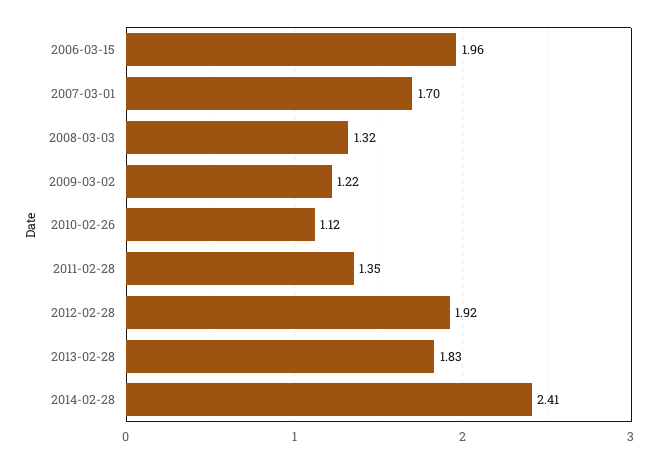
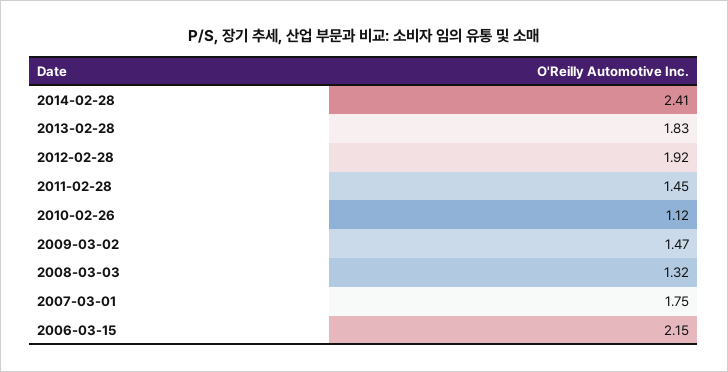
  {
-   "2006-03-15": 1.96,
+   "2006-03-15": 2.15,
-   "2007-03-01": 1.7,
+   "2007-03-01": 1.75,
    "2008-03-03": 1.32,
-   "2009-03-02": 1.22,
+   "2009-03-02": 1.47,
    "2010-02-26": 1.12,
-   "2011-02-28": 1.35,
+   "2011-02-28": 1.45,
    "2012-02-28": 1.92,
    "2013-02-28": 1.83,
    "2014-02-28": 2.41
  }

